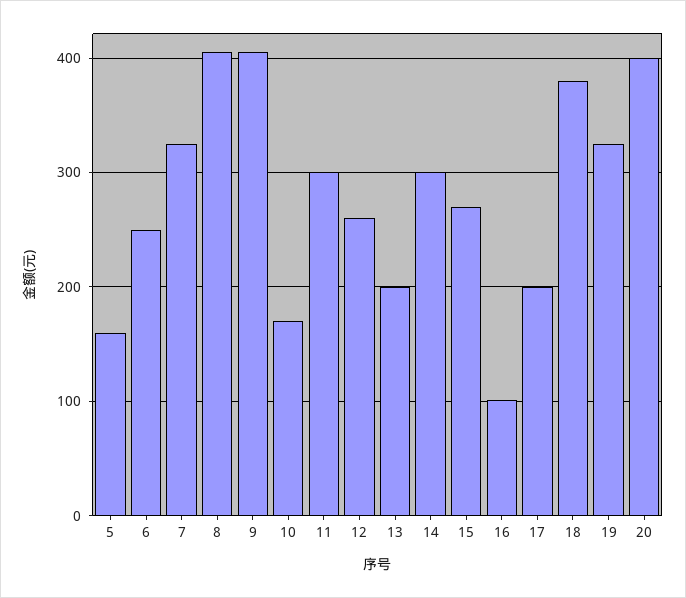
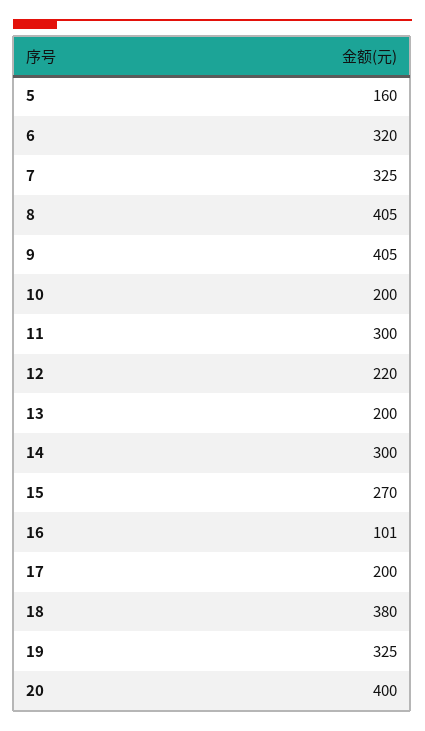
  {
    "5": 160,
-   "6": 250,
+   "6": 320,
    "7": 325,
    "8": 405,
    "9": 405,
-   "10": 170,
+   "10": 200,
    "11": 300,
-   "12": 260,
+   "12": 220,
    "13": 200,
    "14": 300,
    "15": 270,
    "16": 101,
    "17": 200,
    "18": 380,
    "19": 325,
    "20": 400
  }

